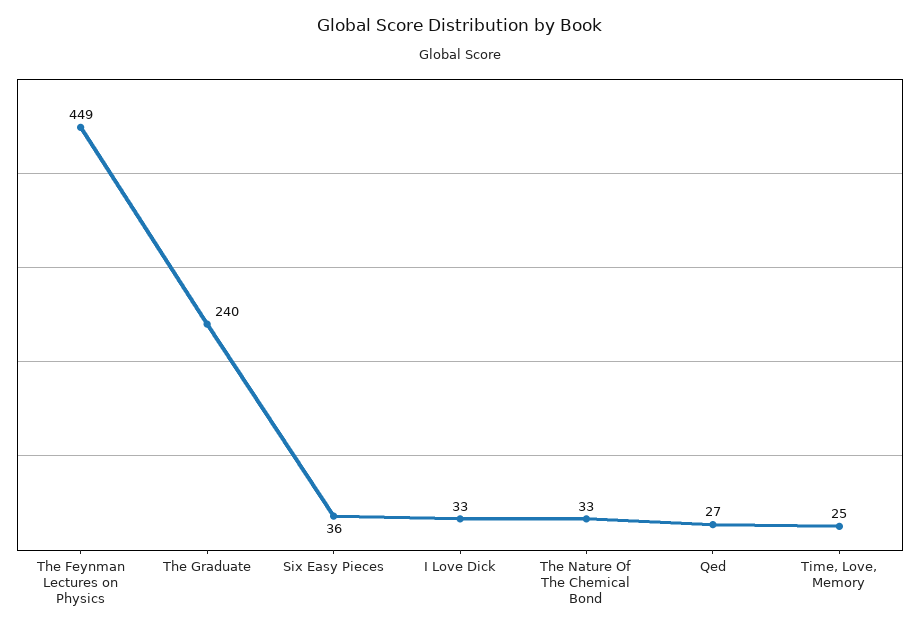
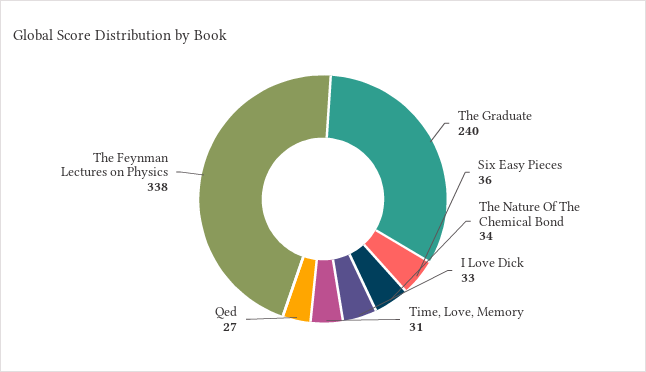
  {
-   "The Feynman Lectures on Physics": 449,
+   "The Feynman Lectures on Physics": 338,
    "The Graduate": 240,
    "Six Easy Pieces": 36,
    "I Love Dick": 33,
-   "The Nature Of The Chemical Bond": 33,
+   "The Nature Of The Chemical Bond": 34,
    "Qed": 27,
-   "Time, Love, Memory": 25
+   "Time, Love, Memory": 31
  }

